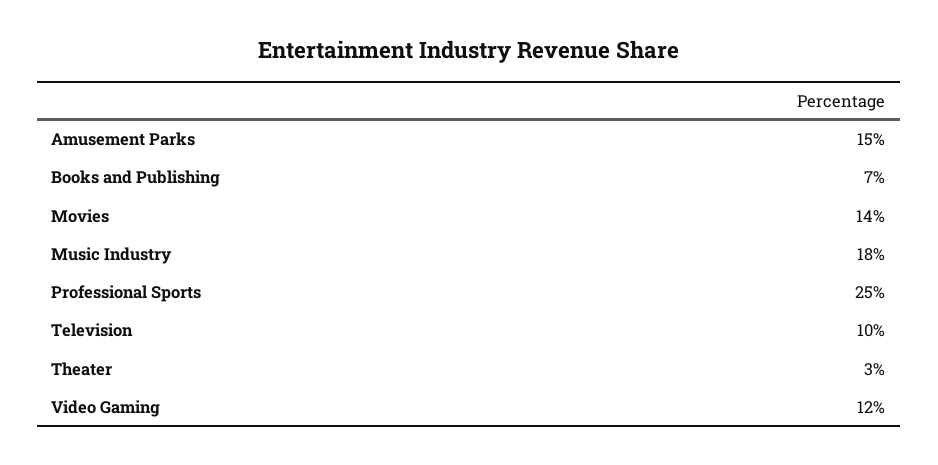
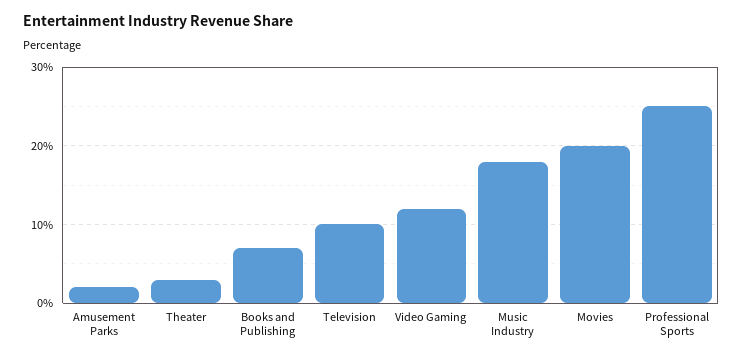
  {
-   "Amusement Parks": 15,
+   "Amusement Parks": 2,
    "Books and Publishing": 7,
-   "Movies": 14,
+   "Movies": 20,
    "Music Industry": 18,
    "Professional Sports": 25,
    "Television": 10,
    "Theater": 3,
    "Video Gaming": 12
  }

